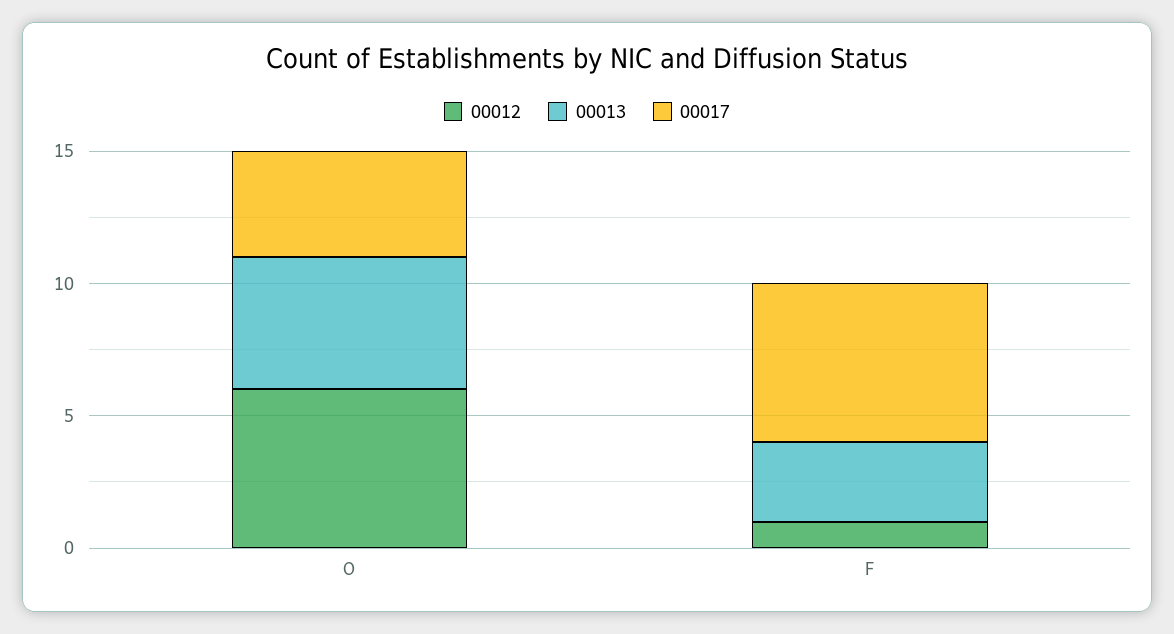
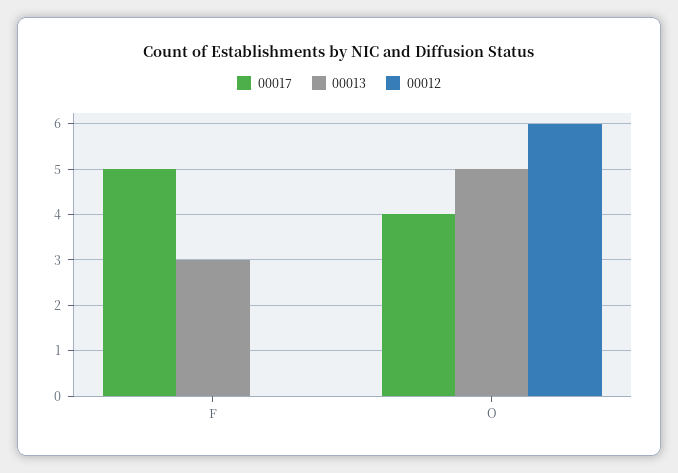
  {
    "00012": {
      "O": 6,
-     "F": 1
+     "F": 0
    },
    "00013": {
      "O": 5,
      "F": 3
    },
    "00017": {
      "O": 4,
-     "F": 6
+     "F": 5
    }
  }

